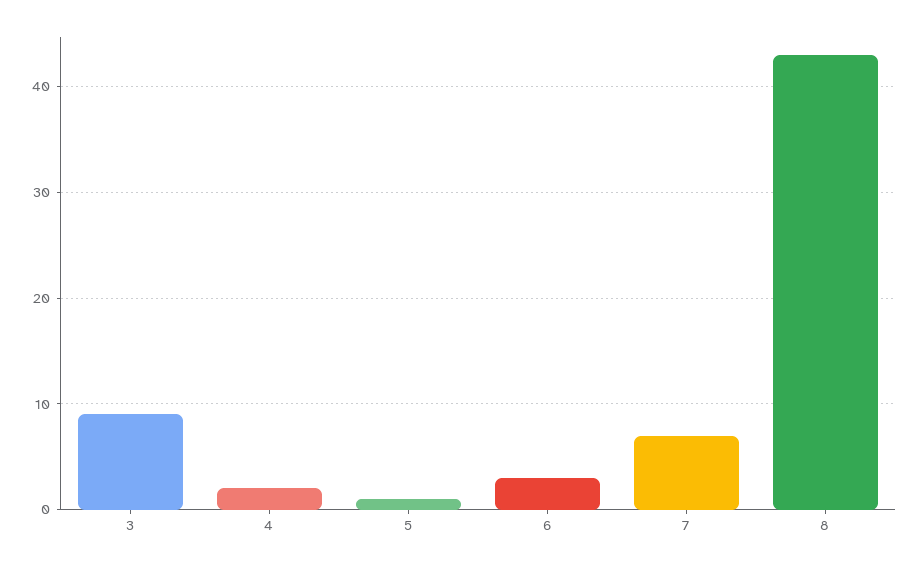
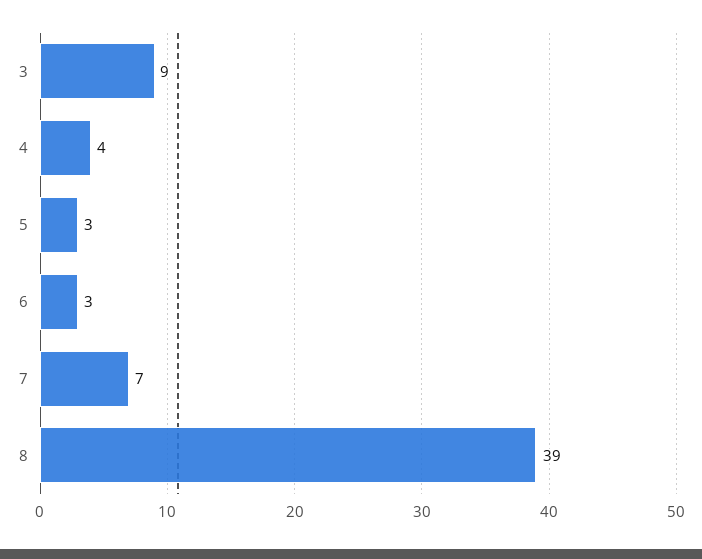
  {
    "3": 9,
-   "4": 2,
+   "4": 4,
-   "5": 1,
+   "5": 3,
    "6": 3,
    "7": 7,
-   "8": 43
+   "8": 39
  }

